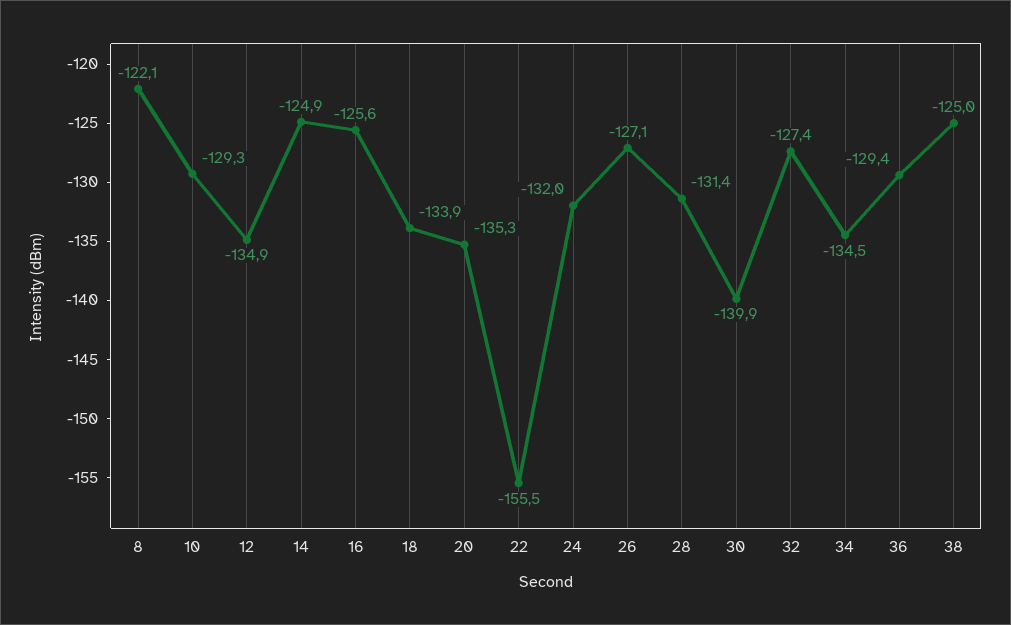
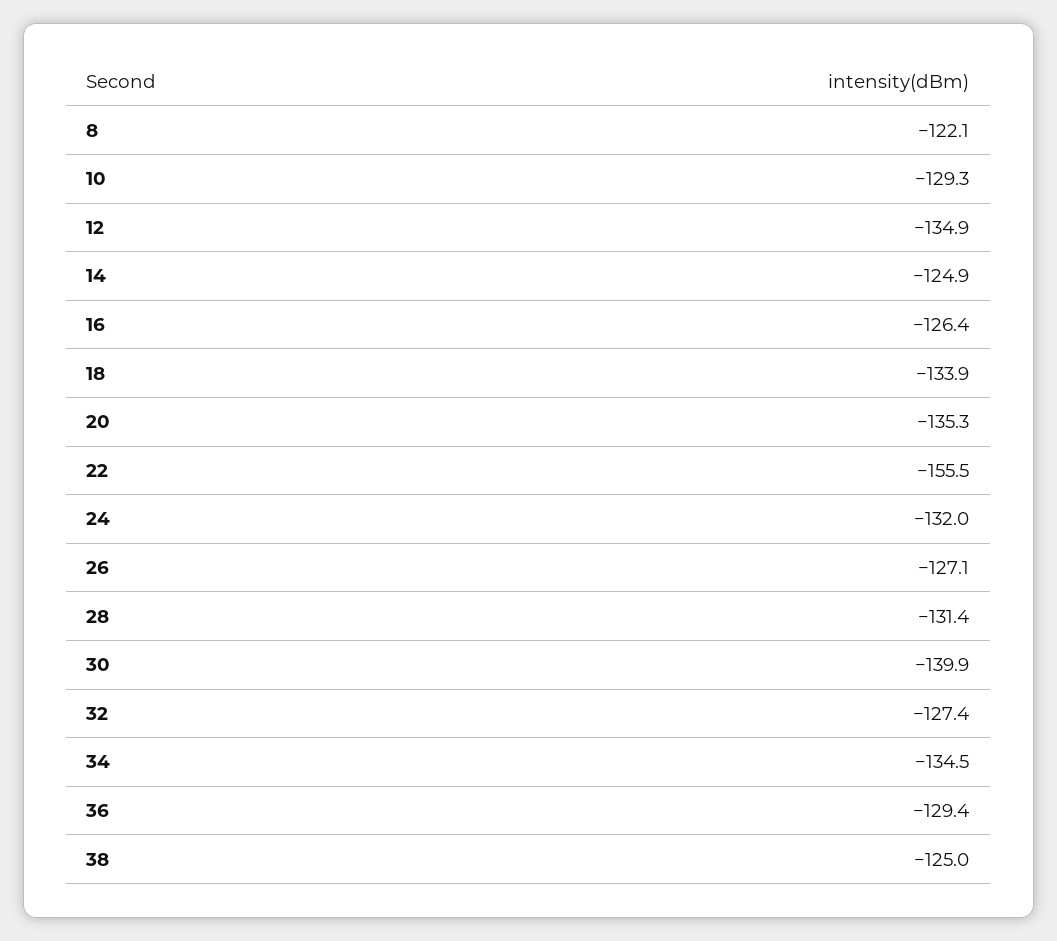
  {
    "8": -122.1,
    "10": -129.3,
    "12": -134.9,
    "14": -124.9,
-   "16": -125.6,
+   "16": -126.4,
    "18": -133.9,
    "20": -135.3,
    "22": -155.5,
    "24": -132,
    "26": -127.1,
    "28": -131.4,
    "30": -139.9,
    "32": -127.4,
    "34": -134.5,
    "36": -129.4,
    "38": -125
  }

